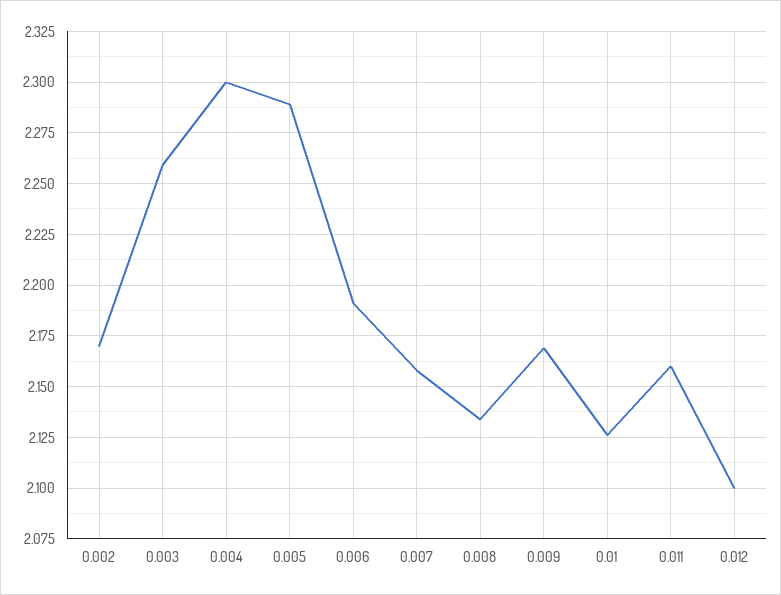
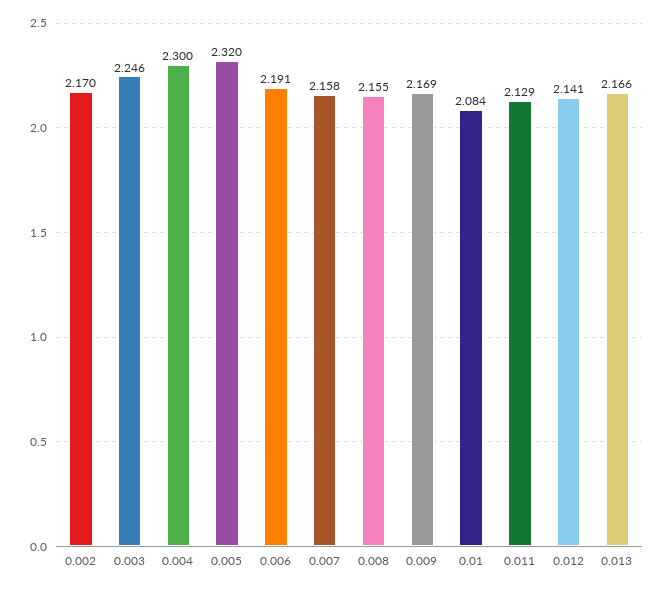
  {
    "0.002": 2.17,
-   "0.003": 2.26,
+   "0.003": 2.246,
    "0.004": 2.3,
-   "0.005": 2.29,
+   "0.005": 2.32,
    "0.006": 2.191,
    "0.007": 2.158,
-   "0.008": 2.135,
+   "0.008": 2.155,
    "0.009": 2.169,
-   "0.01": 2.125,
+   "0.01": 2.084,
-   "0.011": 2.16,
+   "0.011": 2.129,
-   "0.012": 2.1
+   "0.012": 2.141,
+   "0.013": 2.166
  }

